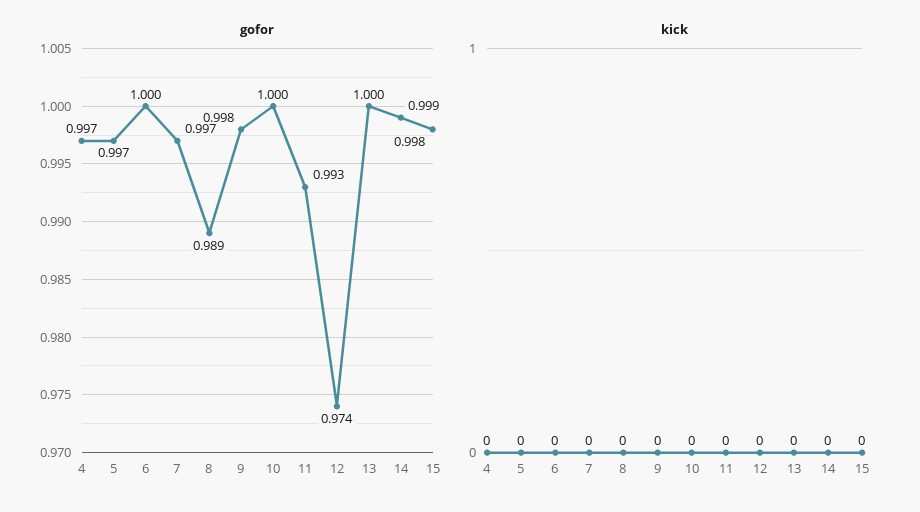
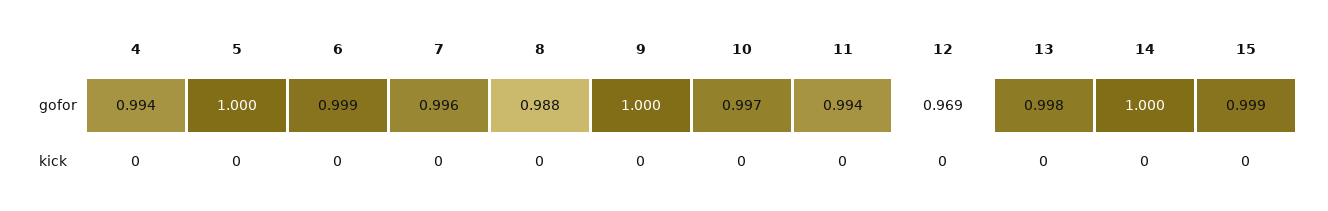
  {
    "gofor": {
-     "4": 0.997,
+     "4": 0.994,
-     "5": 0.997,
+     "5": 1,
-     "6": 1,
+     "6": 0.999,
-     "7": 0.997,
+     "7": 0.996,
-     "8": 0.989,
+     "8": 0.988,
-     "9": 0.998,
+     "9": 1,
-     "10": 1,
+     "10": 0.997,
-     "11": 0.993,
+     "11": 0.994,
-     "12": 0.974,
+     "12": 0.969,
-     "13": 1,
+     "13": 0.998,
-     "14": 0.999,
+     "14": 1,
-     "15": 0.998
+     "15": 0.999
    },
    "kick": {
      "4": 0,
      "5": 0,
      "6": 0,
      "7": 0,
      "8": 0,
      "9": 0,
      "10": 0,
      "11": 0,
      "12": 0,
      "13": 0,
      "14": 0,
      "15": 0
    }
  }

